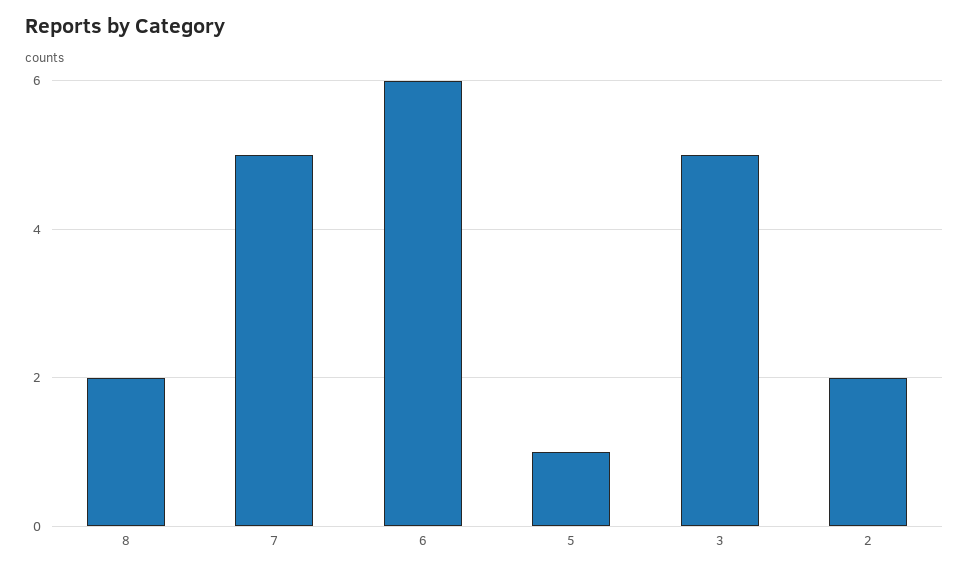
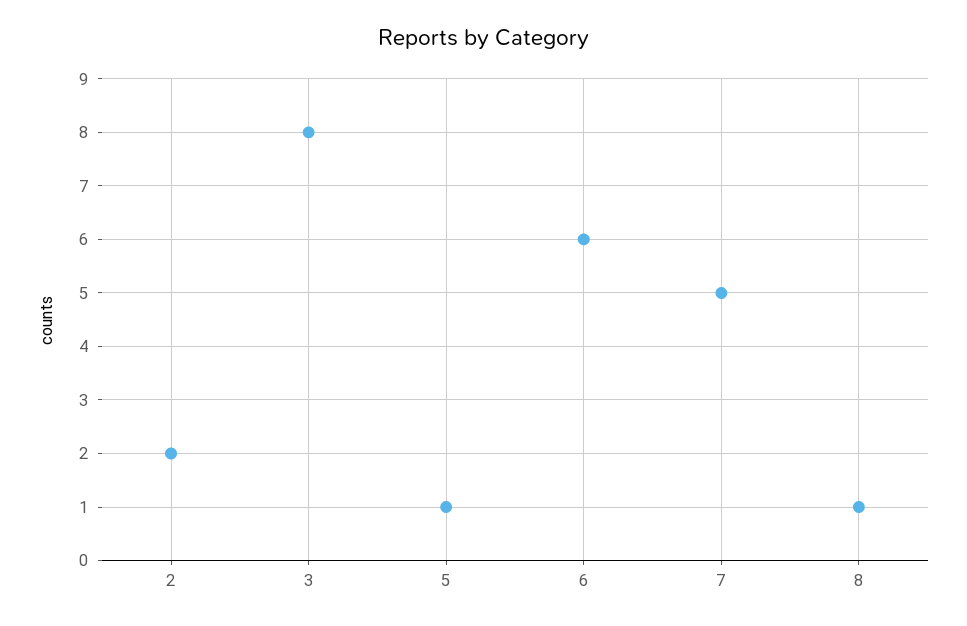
  {
-   "8": 2,
+   "8": 1,
    "7": 5,
    "6": 6,
    "5": 1,
-   "3": 5,
+   "3": 8,
    "2": 2
  }

